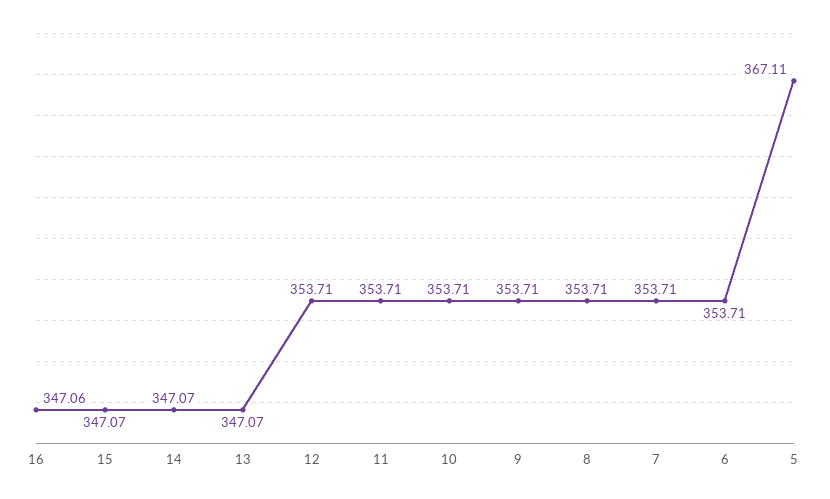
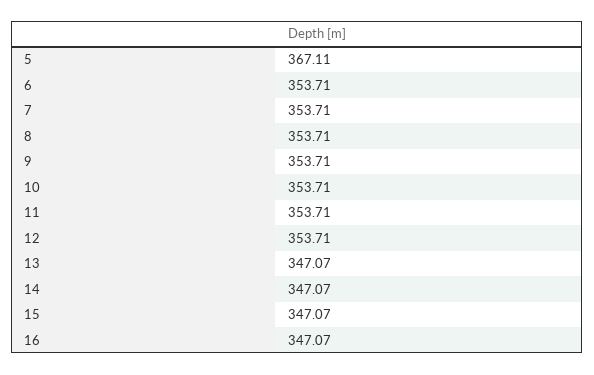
  {
-   "16": 347.06,
+   "16": 347.07,
    "15": 347.07,
    "14": 347.07,
    "13": 347.07,
    "12": 353.71,
    "11": 353.71,
    "10": 353.71,
    "9": 353.71,
    "8": 353.71,
    "7": 353.71,
    "6": 353.71,
    "5": 367.11
  }

